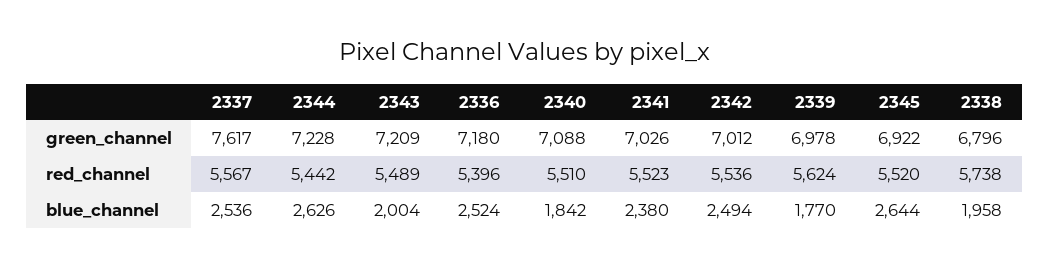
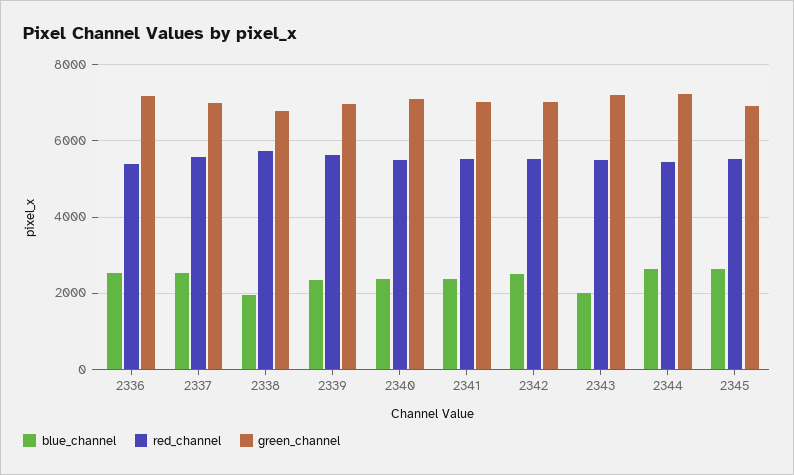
  {
    "green_channel": {
-     "2337": 7617,
+     "2337": 7000,
      "2344": 7228,
      "2343": 7209,
      "2336": 7180,
      "2340": 7088,
      "2341": 7026,
      "2342": 7012,
      "2339": 6978,
      "2345": 6922,
      "2338": 6796
    },
    "red_channel": {
      "2337": 5567,
      "2344": 5442,
      "2343": 5489,
      "2336": 5396,
      "2340": 5510,
      "2341": 5523,
      "2342": 5536,
      "2339": 5624,
      "2345": 5520,
      "2338": 5738
    },
    "blue_channel": {
      "2337": 2536,
      "2344": 2626,
      "2343": 2004,
      "2336": 2524,
-     "2340": 1842,
+     "2340": 2400,
      "2341": 2380,
      "2342": 2494,
-     "2339": 1770,
+     "2339": 2400,
      "2345": 2644,
      "2338": 1958
    }
  }

